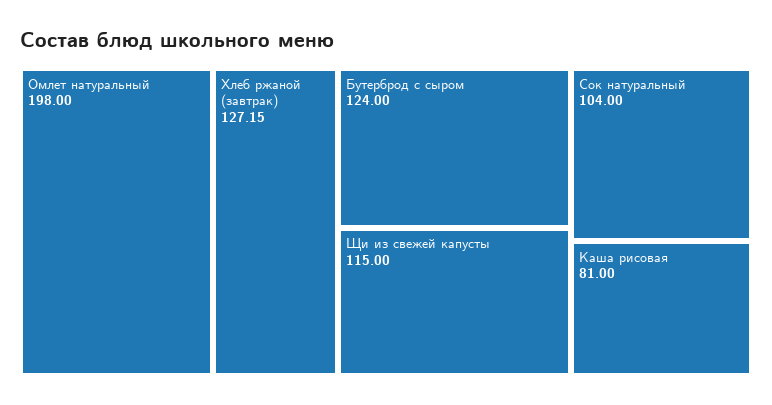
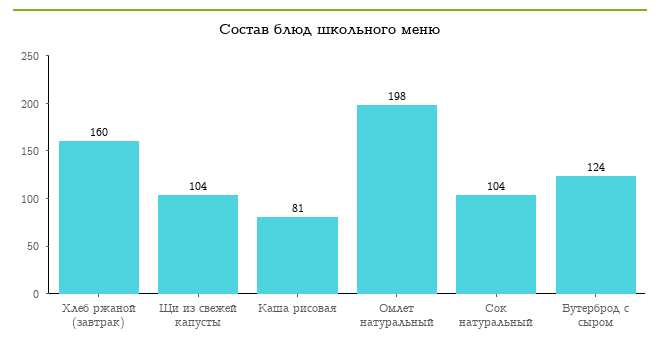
  {
    "Омлет натуральный": 198,
-   "Хлеб ржаной (завтрак)": 127.15,
+   "Хлеб ржаной (завтрак)": 160,
    "Бутерброд с сыром": 124,
-   "Щи из свежей капусты": 115,
+   "Щи из свежей капусты": 104,
    "Сок натуральный": 104,
    "Каша рисовая": 81
  }

